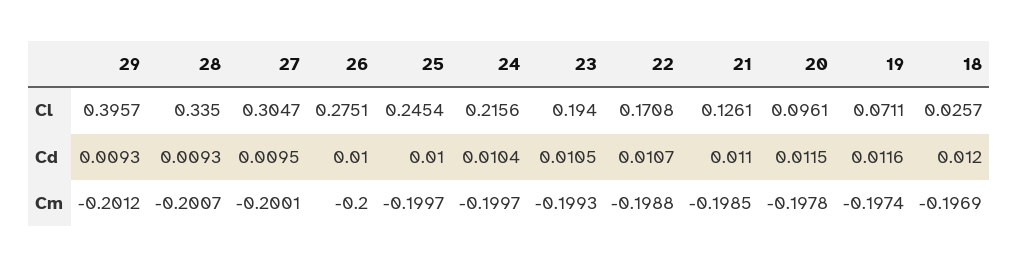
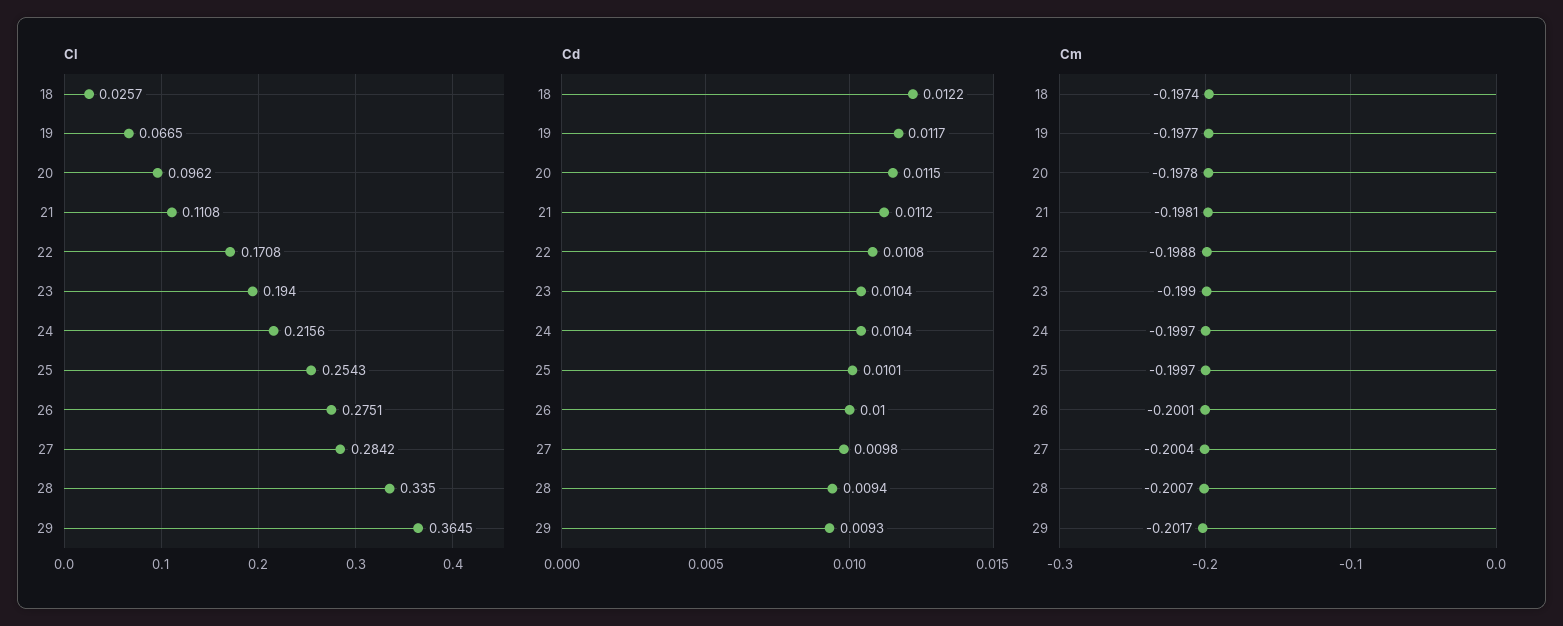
  {
    "Cl": {
-     "29": 0.3957,
+     "29": 0.3645,
      "28": 0.335,
-     "27": 0.3047,
+     "27": 0.2842,
      "26": 0.2751,
-     "25": 0.2454,
+     "25": 0.2543,
      "24": 0.2156,
      "23": 0.194,
      "22": 0.1708,
-     "21": 0.1261,
+     "21": 0.1108,
-     "20": 0.0961,
+     "20": 0.0962,
-     "19": 0.0711,
+     "19": 0.0665,
      "18": 0.0257
    },
    "Cd": {
      "29": 0.0093,
-     "28": 0.0093,
+     "28": 0.0094,
-     "27": 0.0095,
+     "27": 0.0098,
      "26": 0.01,
-     "25": 0.01,
+     "25": 0.0101,
      "24": 0.0104,
-     "23": 0.0105,
+     "23": 0.0104,
-     "22": 0.0107,
+     "22": 0.0108,
-     "21": 0.011,
+     "21": 0.0112,
      "20": 0.0115,
-     "19": 0.0116,
+     "19": 0.0117,
-     "18": 0.012
+     "18": 0.0122
    },
    "Cm": {
-     "29": -0.2012,
+     "29": -0.2017,
      "28": -0.2007,
-     "27": -0.2001,
+     "27": -0.2004,
-     "26": -0.2,
+     "26": -0.2001,
      "25": -0.1997,
      "24": -0.1997,
-     "23": -0.1993,
+     "23": -0.199,
      "22": -0.1988,
-     "21": -0.1985,
+     "21": -0.1981,
      "20": -0.1978,
-     "19": -0.1974,
+     "19": -0.1977,
-     "18": -0.1969
+     "18": -0.1974
    }
  }

